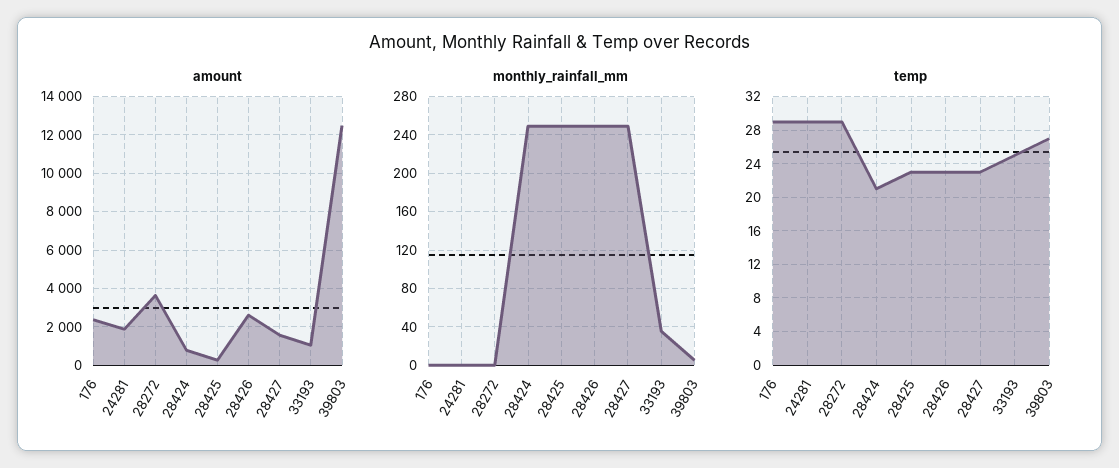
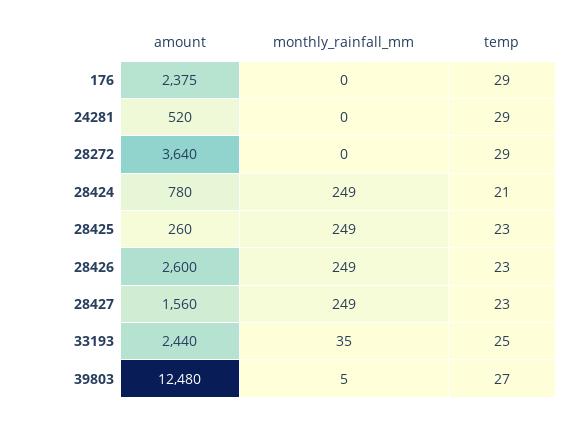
  {
    "amount": {
      "176": 2375,
-     "24281": 2000,
+     "24281": 520,
      "28272": 3640,
      "28424": 780,
      "28425": 260,
      "28426": 2600,
      "28427": 1560,
-     "33193": 1000,
+     "33193": 2440,
      "39803": 12480
    },
    "monthly_rainfall_mm": {
      "176": 0,
      "24281": 0,
      "28272": 0,
      "28424": 249,
      "28425": 249,
      "28426": 249,
      "28427": 249,
      "33193": 35,
      "39803": 5
    },
    "temp": {
      "176": 29,
      "24281": 29,
      "28272": 29,
      "28424": 21,
      "28425": 23,
      "28426": 23,
      "28427": 23,
      "33193": 25,
      "39803": 27
    }
  }

